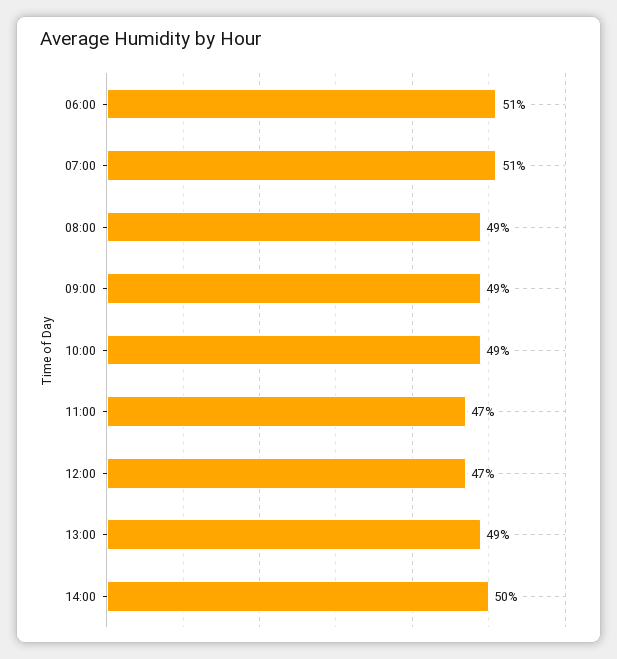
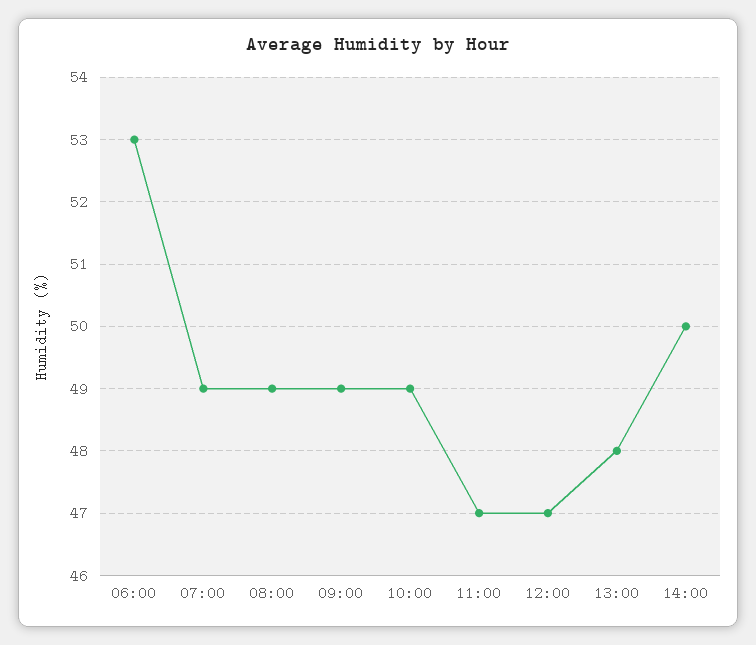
  {
-   "06:00": 51,
+   "06:00": 53,
-   "07:00": 51,
+   "07:00": 49,
    "08:00": 49,
    "09:00": 49,
    "10:00": 49,
    "11:00": 47,
    "12:00": 47,
-   "13:00": 49,
+   "13:00": 48,
    "14:00": 50
  }

